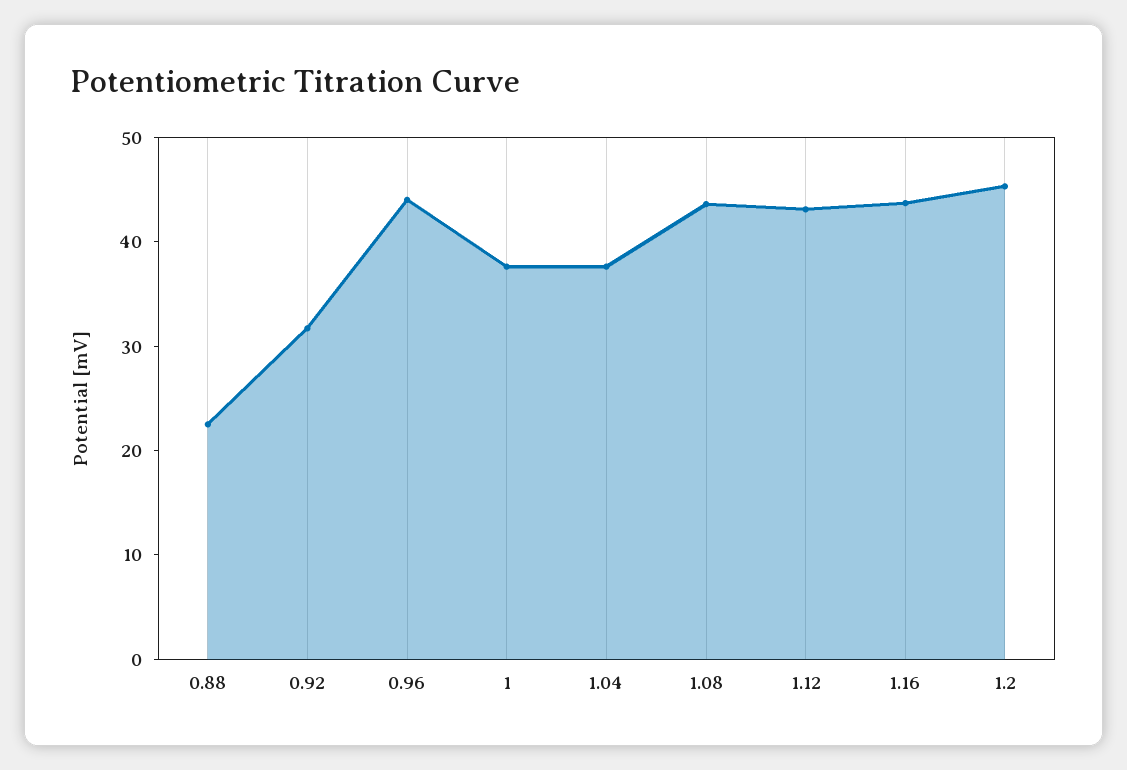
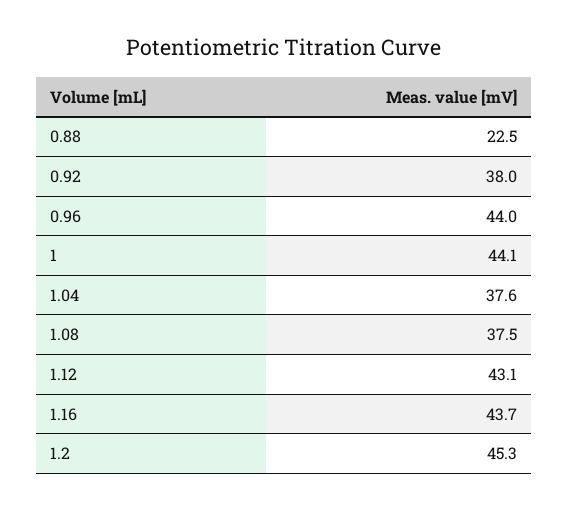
  {
    "0.88": 22.5,
-   "0.92": 32,
+   "0.92": 38,
    "0.96": 44,
-   "1": 38,
+   "1": 44.1,
    "1.04": 37.6,
-   "1.08": 44,
+   "1.08": 37.5,
    "1.12": 43.1,
    "1.16": 43.7,
    "1.2": 45.3
  }

